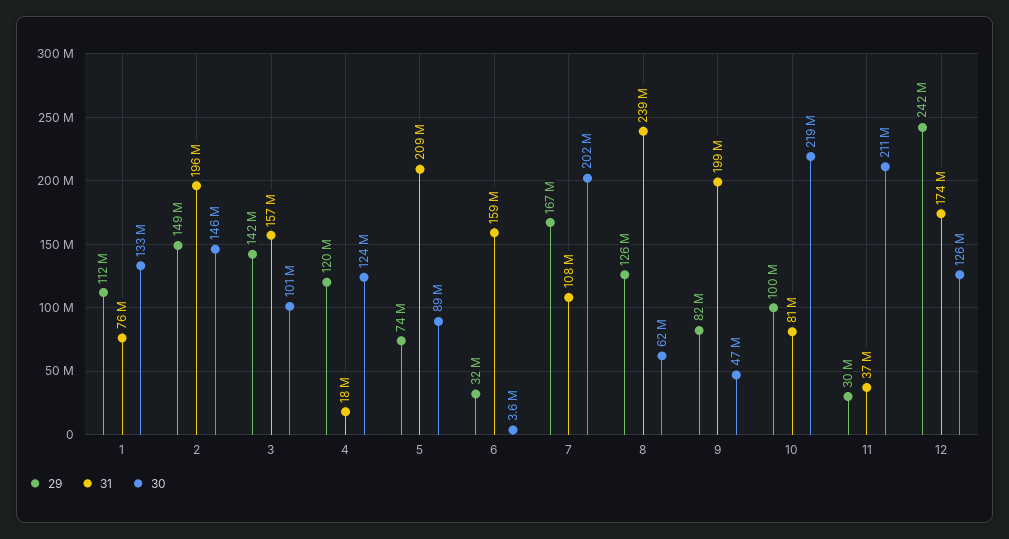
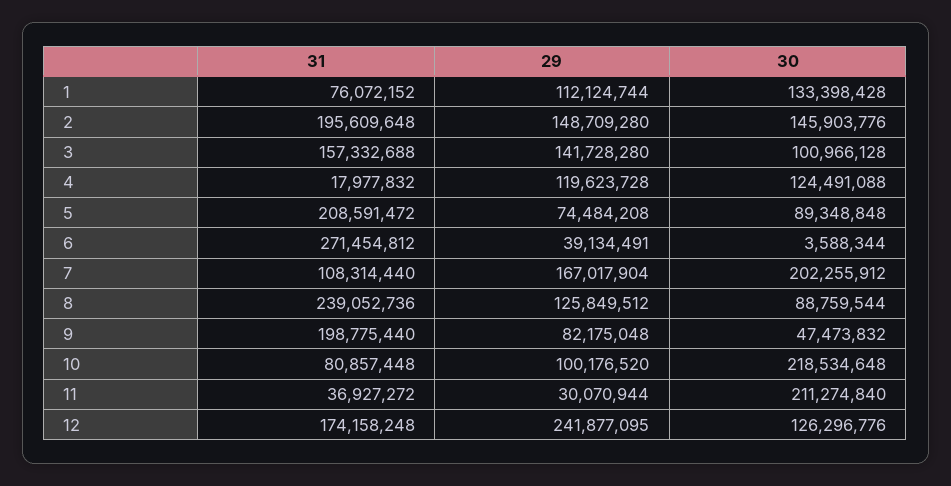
  {
    "29": {
      "1": 112124744,
      "2": 148709280,
      "3": 141728280,
      "4": 119623728,
      "5": 74484208,
-     "6": 32000000,
+     "6": 39134491,
      "7": 167017904,
      "8": 125849512,
      "9": 82175048,
      "10": 100176520,
      "11": 30070944,
      "12": 241877095
    },
    "31": {
      "1": 76072152,
      "2": 195609648,
      "3": 157332688,
      "4": 17977832,
      "5": 208591472,
-     "6": 159000000,
+     "6": 271454812,
      "7": 108314440,
      "8": 239052736,
      "9": 198775440,
      "10": 80857448,
      "11": 36927272,
      "12": 174158248
    },
    "30": {
      "1": 133398428,
      "2": 145903776,
      "3": 100966128,
      "4": 124491088,
      "5": 89348848,
      "6": 3588344,
      "7": 202255912,
-     "8": 62000000,
+     "8": 88759544,
      "9": 47473832,
      "10": 218534648,
      "11": 211274840,
      "12": 126296776
    }
  }

